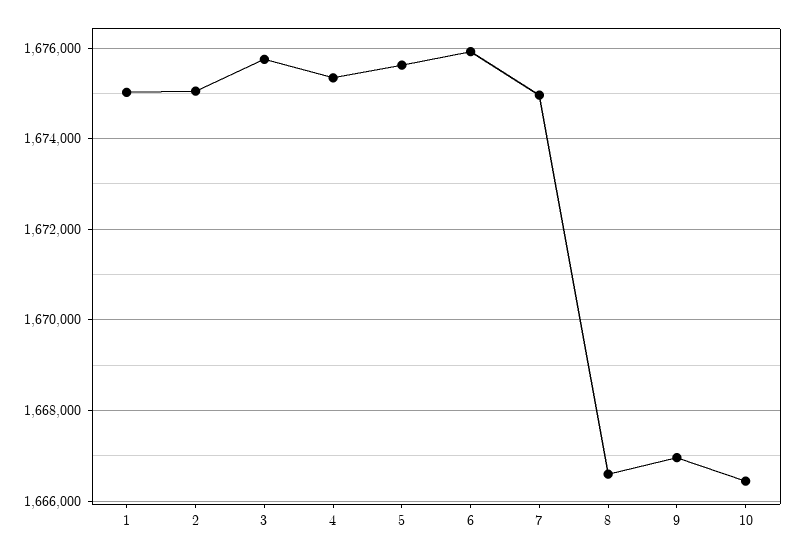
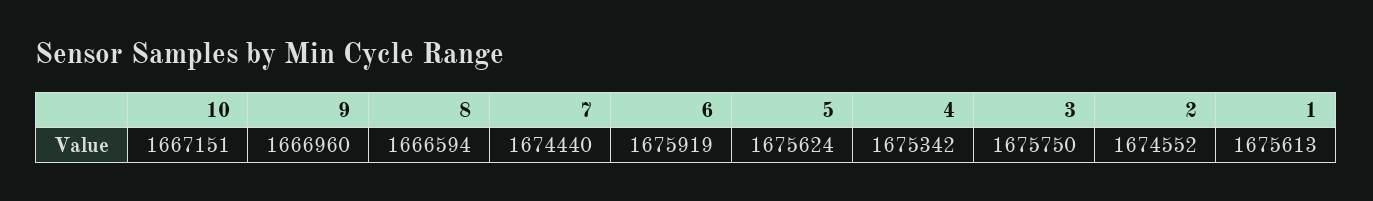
  {
-   "1": 1675000,
+   "1": 1675613,
-   "2": 1675000,
+   "2": 1674552,
    "3": 1675750,
    "4": 1675342,
    "5": 1675624,
    "6": 1675919,
-   "7": 1675000,
+   "7": 1674440,
    "8": 1666594,
    "9": 1666960,
-   "10": 1666400
+   "10": 1667151
  }

